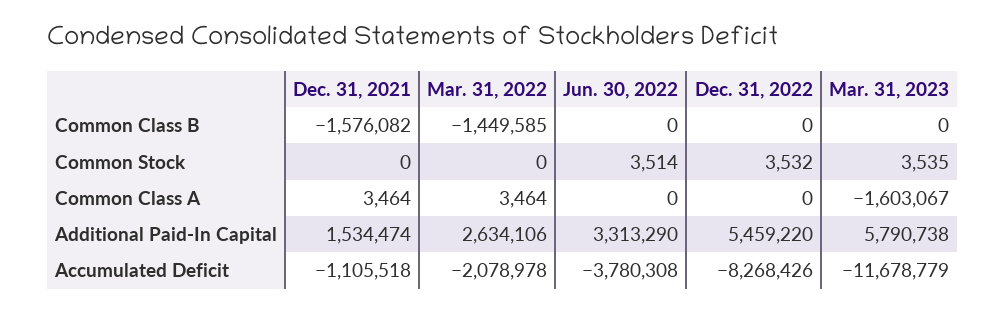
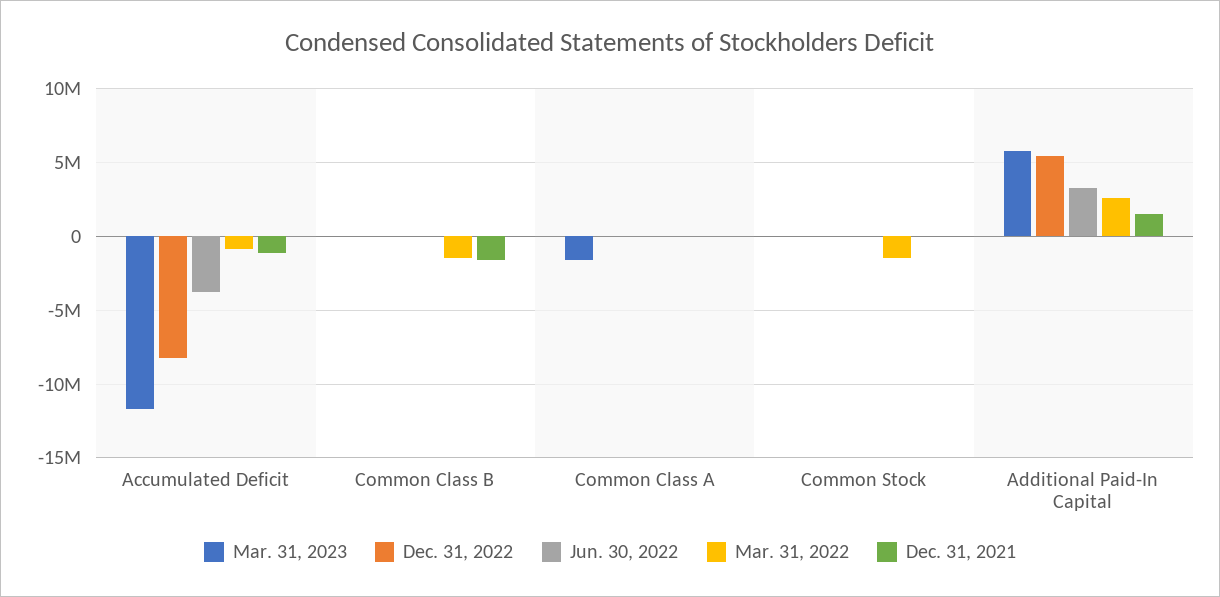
  {
    "Dec. 31, 2021": {
      "Common Class B": -1576082,
      "Common Stock": 0,
      "Common Class A": 3464,
      "Additional Paid-In Capital": 1534474,
      "Accumulated Deficit": -1105518
    },
    "Mar. 31, 2022": {
      "Common Class B": -1449585,
-     "Common Stock": 0,
+     "Common Stock": -1500000,
      "Common Class A": 3464,
      "Additional Paid-In Capital": 2634106,
-     "Accumulated Deficit": -2078978
+     "Accumulated Deficit": -1000000
    },
    "Jun. 30, 2022": {
      "Common Class B": 0,
      "Common Stock": 3514,
      "Common Class A": 0,
      "Additional Paid-In Capital": 3313290,
      "Accumulated Deficit": -3780308
    },
    "Dec. 31, 2022": {
      "Common Class B": 0,
      "Common Stock": 3532,
      "Common Class A": 0,
      "Additional Paid-In Capital": 5459220,
      "Accumulated Deficit": -8268426
    },
    "Mar. 31, 2023": {
      "Common Class B": 0,
      "Common Stock": 3535,
      "Common Class A": -1603067,
      "Additional Paid-In Capital": 5790738,
      "Accumulated Deficit": -11678779
    }
  }

